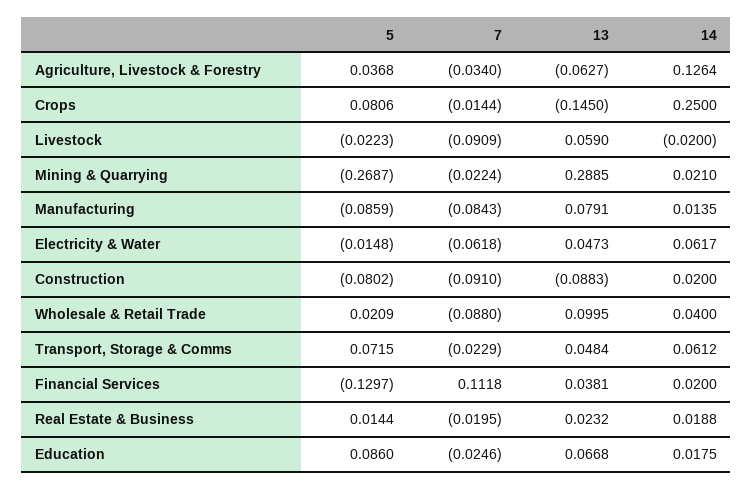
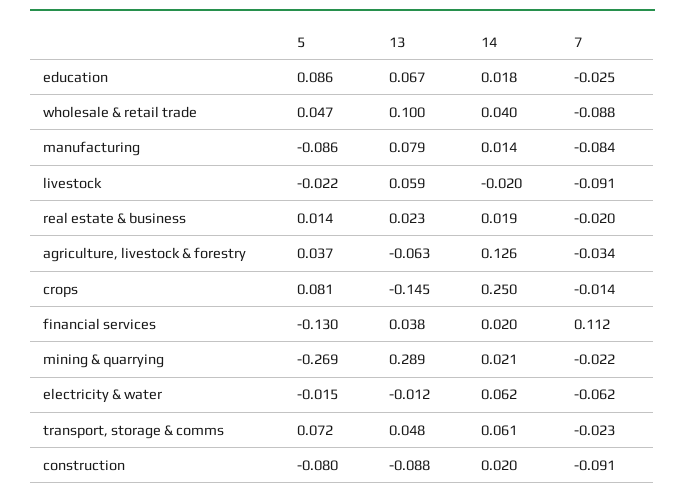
  {
    "5": {
      "Agriculture, Livestock & Forestry": 0.0368,
      "Crops": 0.0806,
      "Livestock": -0.0223,
      "Mining & Quarrying": -0.2687,
      "Manufacturing": -0.0859,
      "Electricity & Water": -0.0148,
      "Construction": -0.0802,
-     "Wholesale & Retail Trade": 0.0209,
+     "Wholesale & Retail Trade": 0.047,
      "Transport, Storage & Comms": 0.0715,
      "Financial Services": -0.1297,
      "Real Estate & Business": 0.0144,
      "Education": 0.086
    },
    "7": {
      "Agriculture, Livestock & Forestry": -0.034,
      "Crops": -0.0144,
      "Livestock": -0.0909,
      "Mining & Quarrying": -0.0224,
      "Manufacturing": -0.0843,
      "Electricity & Water": -0.0618,
      "Construction": -0.091,
      "Wholesale & Retail Trade": -0.088,
      "Transport, Storage & Comms": -0.0229,
      "Financial Services": 0.1118,
      "Real Estate & Business": -0.0195,
      "Education": -0.0246
    },
    "13": {
      "Agriculture, Livestock & Forestry": -0.0627,
      "Crops": -0.145,
      "Livestock": 0.059,
      "Mining & Quarrying": 0.2885,
      "Manufacturing": 0.0791,
-     "Electricity & Water": 0.0473,
+     "Electricity & Water": -0.012,
      "Construction": -0.0883,
      "Wholesale & Retail Trade": 0.0995,
      "Transport, Storage & Comms": 0.0484,
      "Financial Services": 0.0381,
      "Real Estate & Business": 0.0232,
      "Education": 0.0668
    },
    "14": {
      "Agriculture, Livestock & Forestry": 0.1264,
      "Crops": 0.25,
      "Livestock": -0.02,
      "Mining & Quarrying": 0.021,
      "Manufacturing": 0.0135,
      "Electricity & Water": 0.0617,
      "Construction": 0.02,
      "Wholesale & Retail Trade": 0.04,
      "Transport, Storage & Comms": 0.0612,
      "Financial Services": 0.02,
      "Real Estate & Business": 0.0188,
      "Education": 0.0175
    }
  }

